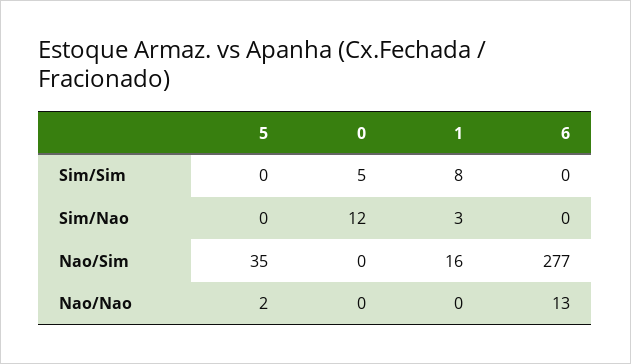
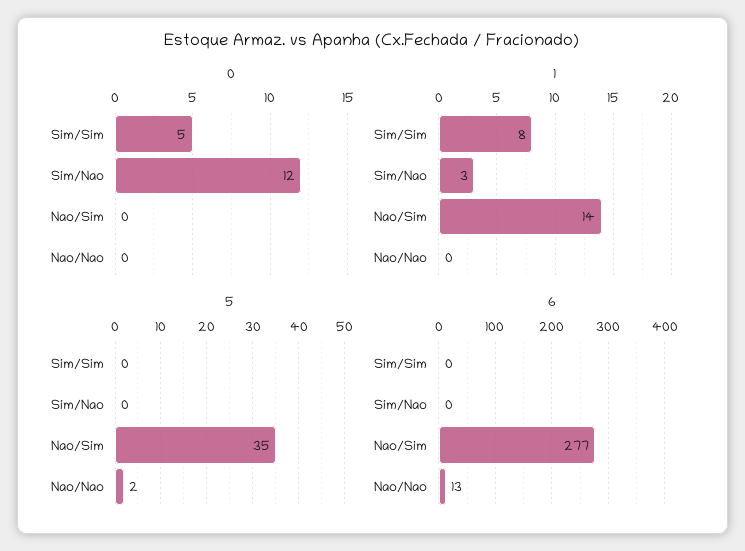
  {
    "5": {
      "Sim/Sim": 0,
      "Sim/Nao": 0,
      "Nao/Sim": 35,
      "Nao/Nao": 2
    },
    "0": {
      "Sim/Sim": 5,
      "Sim/Nao": 12,
      "Nao/Sim": 0,
      "Nao/Nao": 0
    },
    "1": {
      "Sim/Sim": 8,
      "Sim/Nao": 3,
-     "Nao/Sim": 16,
+     "Nao/Sim": 14,
      "Nao/Nao": 0
    },
    "6": {
      "Sim/Sim": 0,
      "Sim/Nao": 0,
      "Nao/Sim": 277,
      "Nao/Nao": 13
    }
  }

